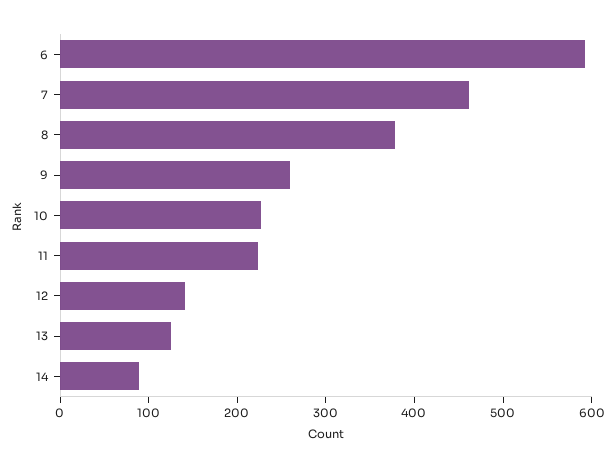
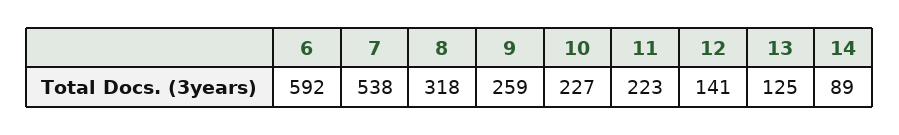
  {
    "6": 592,
-   "7": 460,
+   "7": 538,
-   "8": 380,
+   "8": 318,
    "9": 259,
    "10": 227,
    "11": 223,
    "12": 141,
    "13": 125,
    "14": 89
  }

